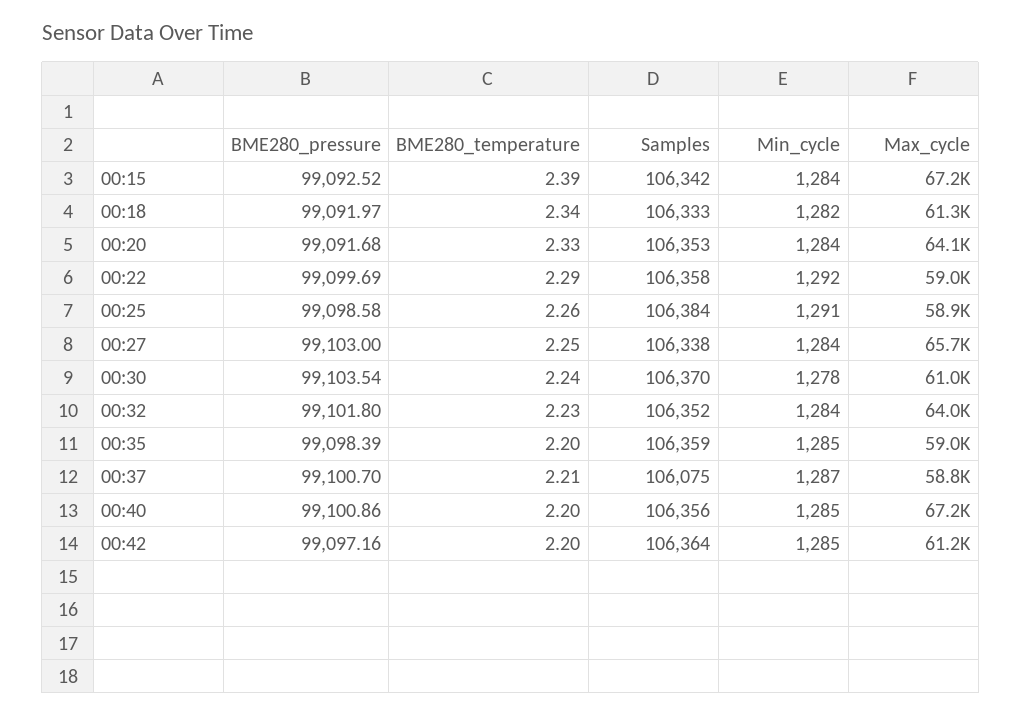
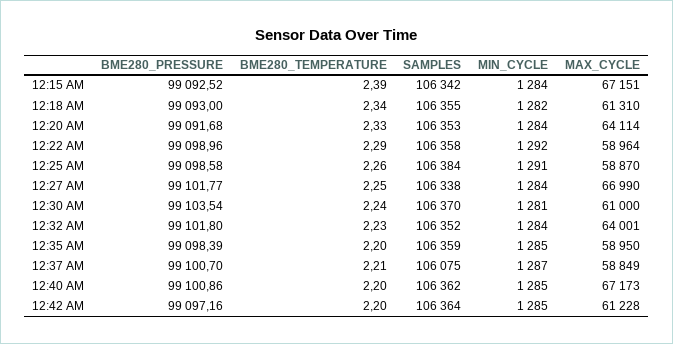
  {
    "BME280_pressure": {
      "00:15": 99092.52,
-     "00:18": 99091.97,
+     "00:18": 99093,
      "00:20": 99091.68,
-     "00:22": 99099.69,
+     "00:22": 99098.96,
      "00:25": 99098.58,
-     "00:27": 99103,
+     "00:27": 99101.77,
      "00:30": 99103.54,
      "00:32": 99101.8,
      "00:35": 99098.39,
      "00:37": 99100.7,
      "00:40": 99100.86,
      "00:42": 99097.16
    },
    "BME280_temperature": {
      "00:15": 2.39,
      "00:18": 2.34,
      "00:20": 2.33,
      "00:22": 2.29,
      "00:25": 2.26,
      "00:27": 2.25,
      "00:30": 2.24,
      "00:32": 2.23,
      "00:35": 2.2,
      "00:37": 2.21,
      "00:40": 2.2,
      "00:42": 2.2
    },
    "Samples": {
      "00:15": 106342,
-     "00:18": 106333,
+     "00:18": 106355,
      "00:20": 106353,
      "00:22": 106358,
      "00:25": 106384,
      "00:27": 106338,
      "00:30": 106370,
      "00:32": 106352,
      "00:35": 106359,
      "00:37": 106075,
-     "00:40": 106356,
+     "00:40": 106362,
      "00:42": 106364
    },
    "Min_cycle": {
      "00:15": 1284,
      "00:18": 1282,
      "00:20": 1284,
      "00:22": 1292,
      "00:25": 1291,
      "00:27": 1284,
-     "00:30": 1278,
+     "00:30": 1281,
      "00:32": 1284,
      "00:35": 1285,
      "00:37": 1287,
      "00:40": 1285,
      "00:42": 1285
    },
    "Max_cycle": {
      "00:15": 67151,
      "00:18": 61310,
      "00:20": 64114,
      "00:22": 58964,
      "00:25": 58870,
-     "00:27": 65700,
+     "00:27": 66990,
      "00:30": 61000,
      "00:32": 64001,
      "00:35": 58950,
      "00:37": 58849,
      "00:40": 67173,
      "00:42": 61228
    }
  }

